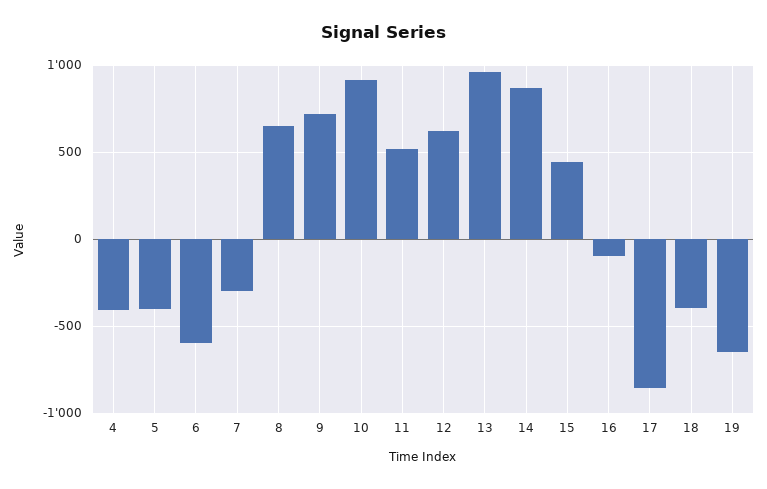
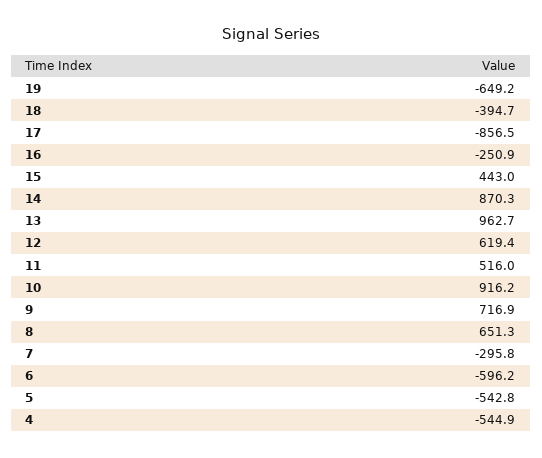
  {
-   "4": -400,
+   "4": -544.9,
-   "5": -400,
+   "5": -542.8,
    "6": -596.2,
    "7": -295.8,
    "8": 651.3,
    "9": 716.9,
    "10": 916.2,
    "11": 516,
    "12": 619.4,
    "13": 962.7,
    "14": 870.3,
    "15": 443,
-   "16": -100,
+   "16": -250.9,
    "17": -856.5,
    "18": -394.7,
    "19": -649.2
  }

